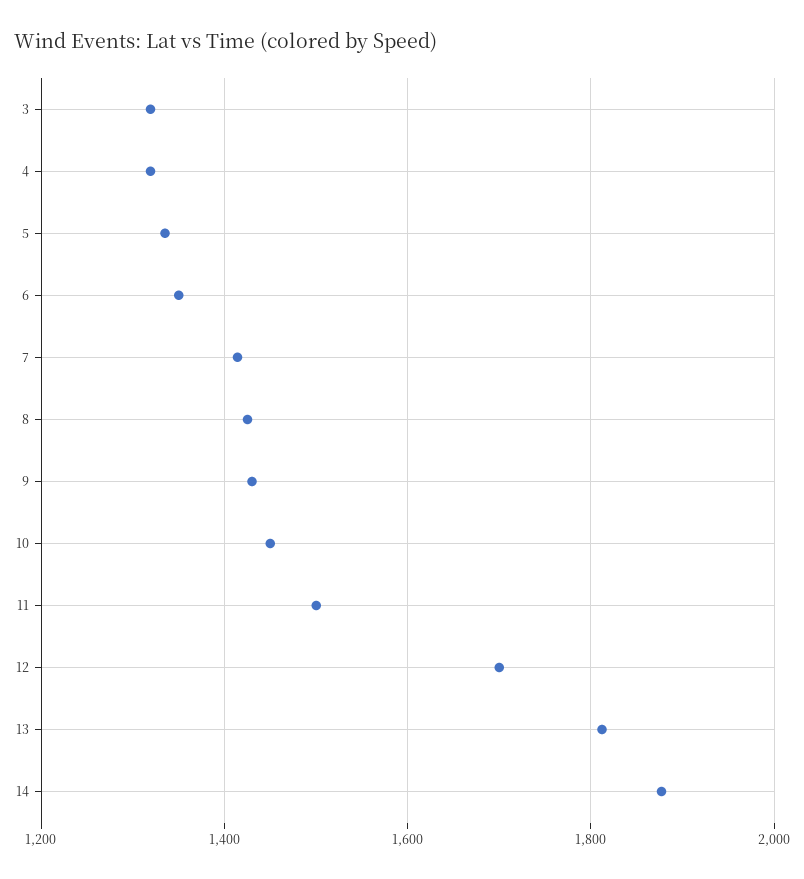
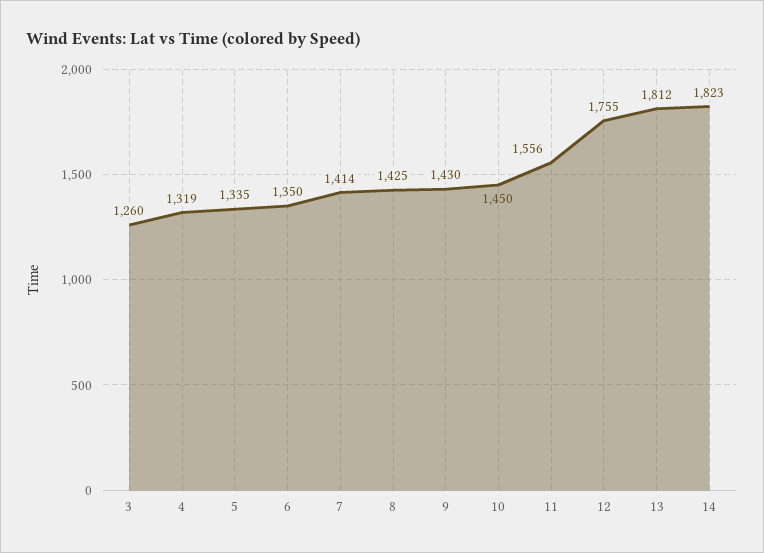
  {
-   "3": 1320,
+   "3": 1260,
    "4": 1319,
    "5": 1335,
    "6": 1350,
    "7": 1414,
    "8": 1425,
    "9": 1430,
    "10": 1450,
-   "11": 1500,
+   "11": 1556,
-   "12": 1700,
+   "12": 1755,
    "13": 1812,
-   "14": 1880
+   "14": 1823
  }

